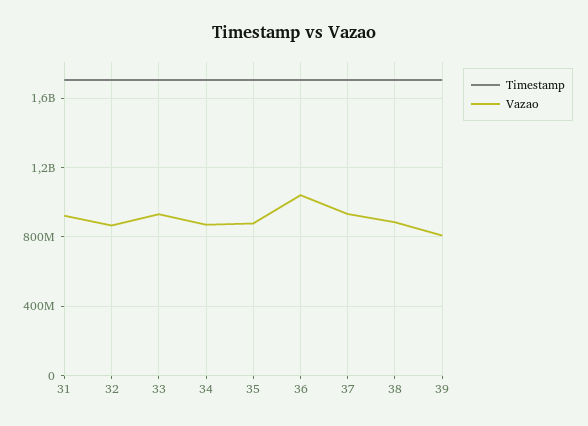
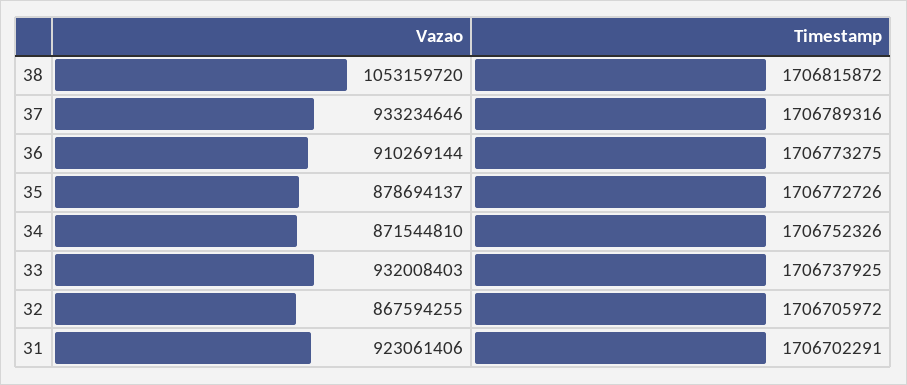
  {
    "Timestamp": {
      "31": 1706702291,
      "32": 1706705972,
      "33": 1706737925,
      "34": 1706752326,
      "35": 1706772726,
      "36": 1706773275,
      "37": 1706789316,
-     "38": 1706815872,
+     "38": 1706815872
-     "39": 1700000000
    },
    "Vazao": {
      "31": 923061406,
      "32": 867594255,
      "33": 932008403,
      "34": 871544810,
      "35": 878694137,
-     "36": 1050000000,
+     "36": 910269144,
      "37": 933234646,
-     "38": 900000000,
+     "38": 1053159720
-     "39": 800000000
    }
  }

